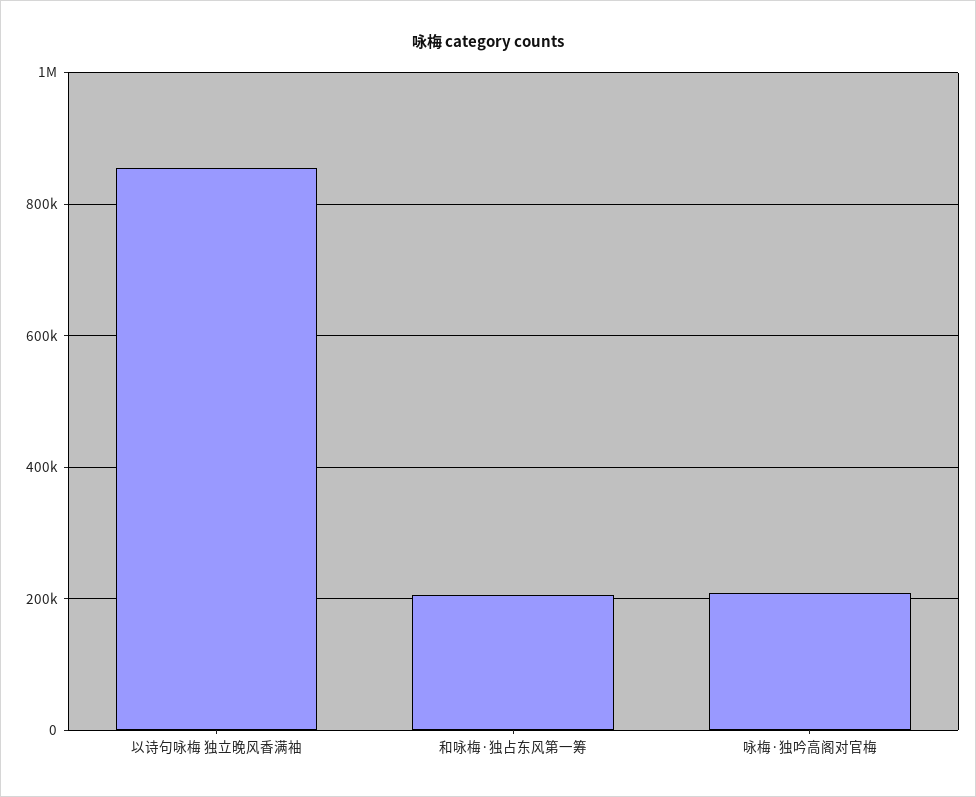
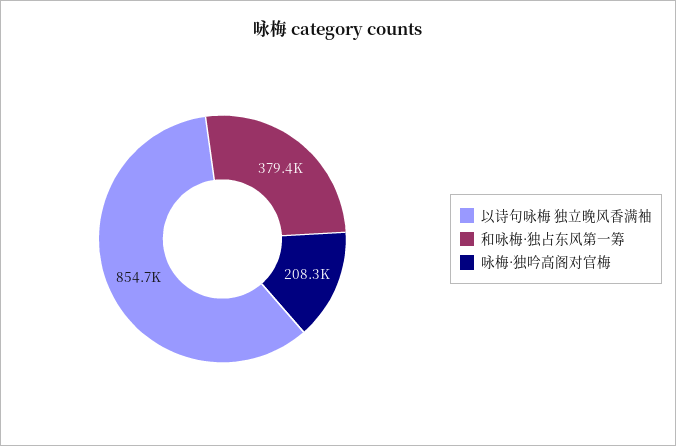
  {
    "以诗句咏梅 独立晚风香满袖": 854700,
-   "和咏梅·独占东风第一筹": 200000,
+   "和咏梅·独占东风第一筹": 379400,
    "咏梅·独吟高阁对官梅": 208300
  }

